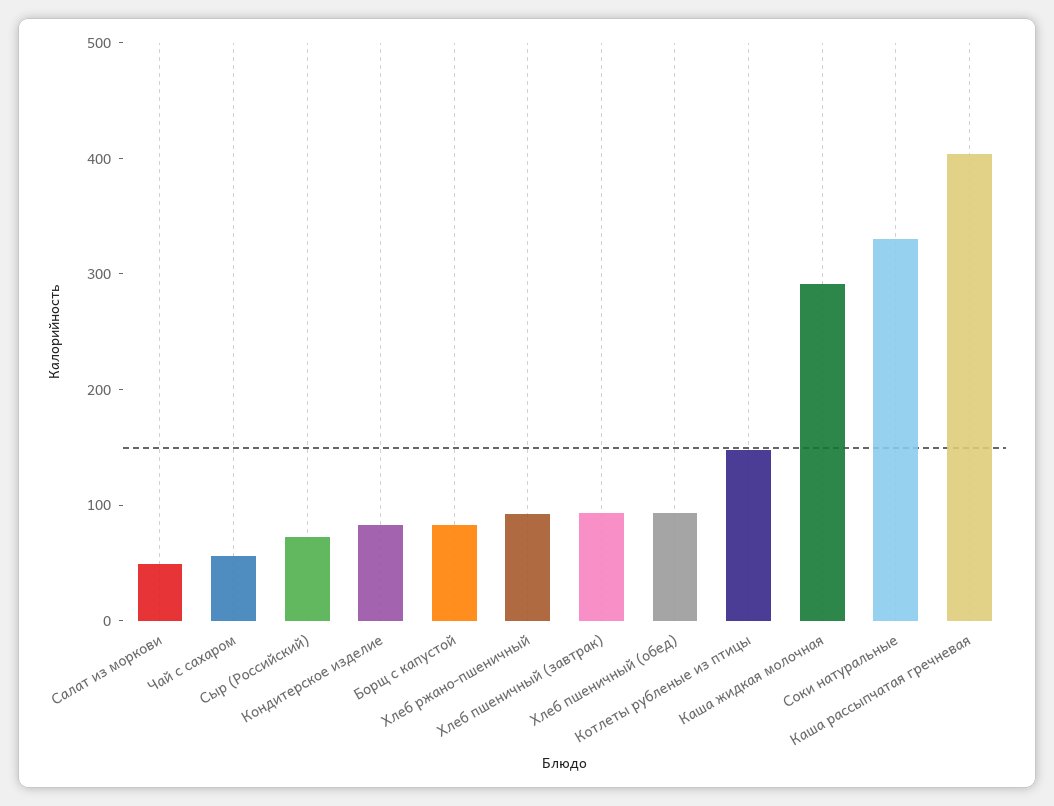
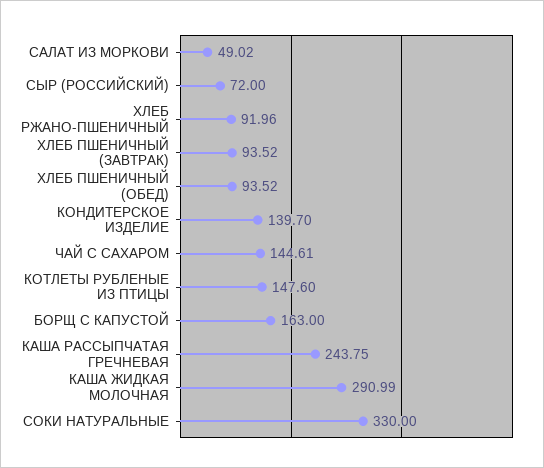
  {
    "Салат из моркови": 49.02,
-   "Чай с сахаром": 60,
+   "Чай с сахаром": 144.61,
    "Сыр (Российский)": 72,
-   "Кондитерское изделие": 80,
+   "Кондитерское изделие": 139.7,
-   "Борщ с капустой": 80,
+   "Борщ с капустой": 163,
    "Хлеб ржано-пшеничный": 91.96,
    "Хлеб пшеничный (завтрак)": 93.52,
    "Хлеб пшеничный (обед)": 93.52,
    "Котлеты рубленые из птицы": 147.6,
    "Каша жидкая молочная": 290.99,
    "Соки натуральные": 330,
-   "Каша рассыпчатая гречневая": 400
+   "Каша рассыпчатая гречневая": 243.75
  }

